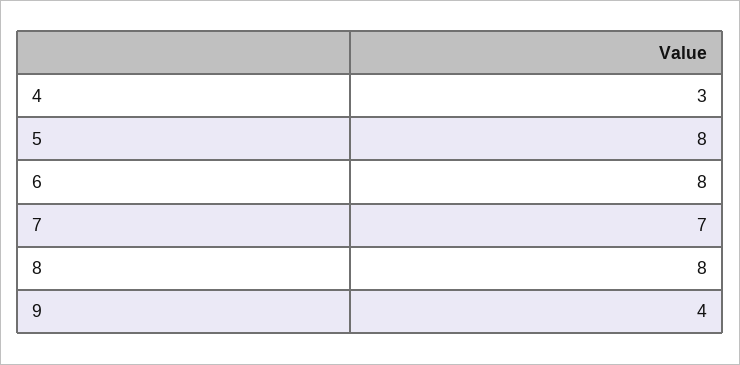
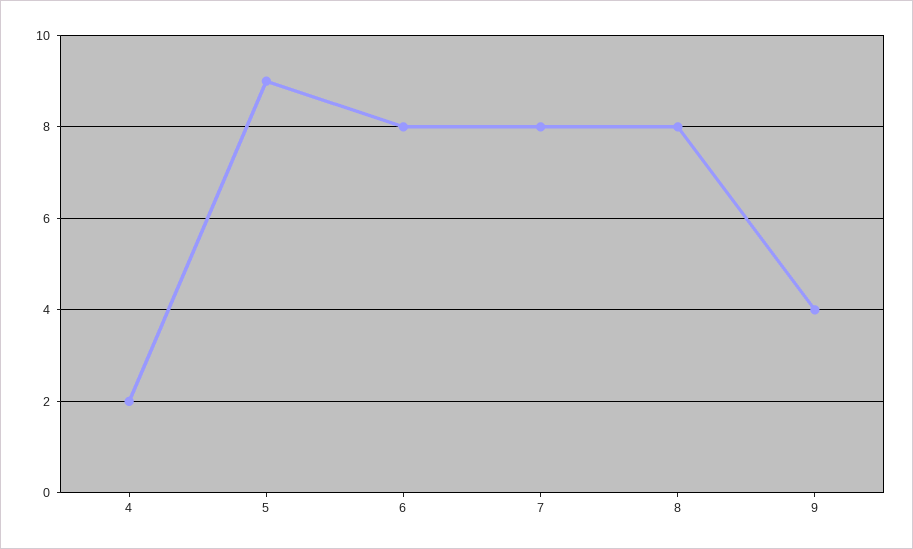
  {
-   "4": 3,
+   "4": 2,
-   "5": 8,
+   "5": 9,
    "6": 8,
-   "7": 7,
+   "7": 8,
    "8": 8,
    "9": 4
  }

